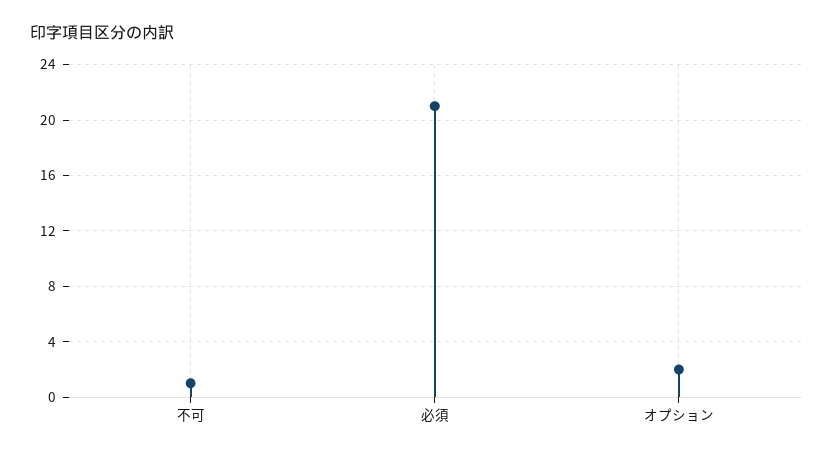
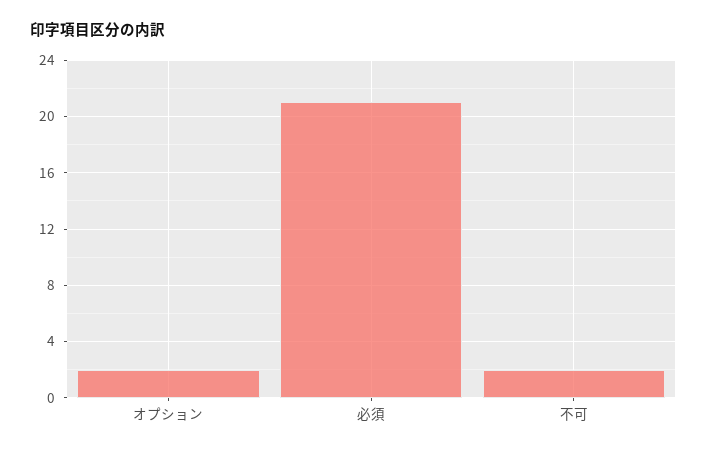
  {
-   "不可": 1,
+   "不可": 2,
    "必須": 21,
    "オプション": 2
  }

